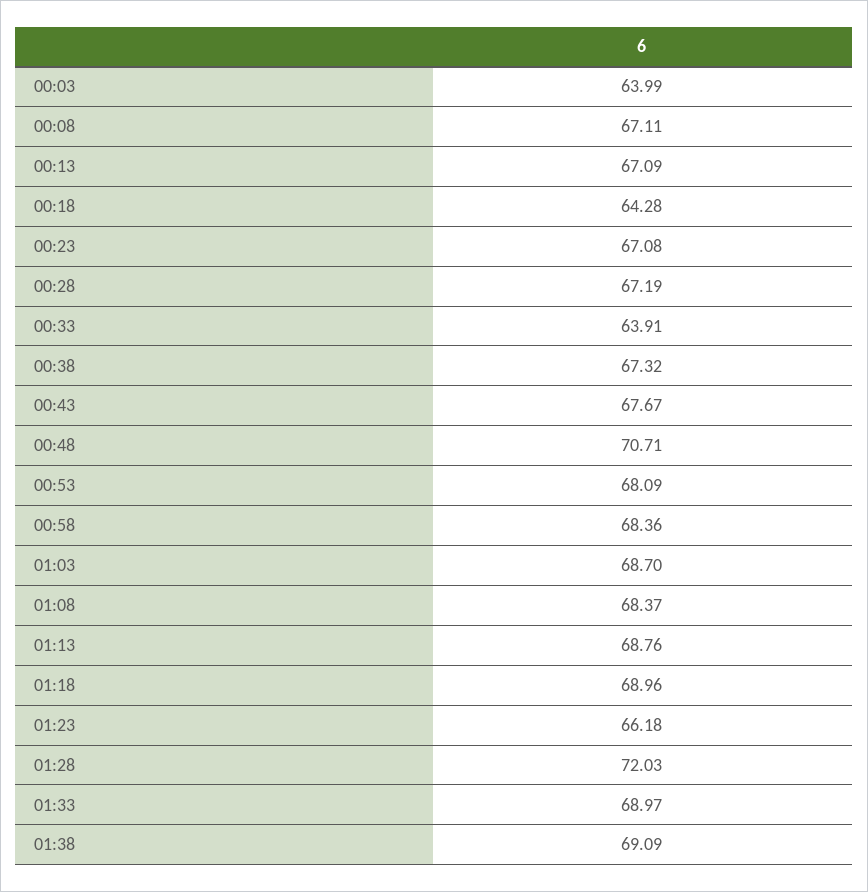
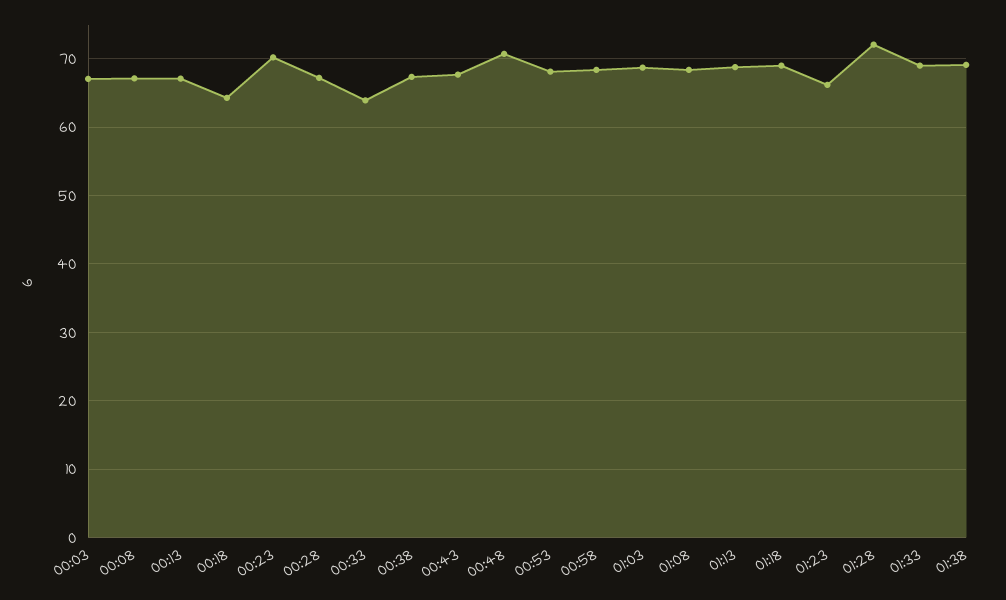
  {
-   "00:03": 63.99,
+   "00:03": 67,
    "00:08": 67.11,
    "00:13": 67.09,
    "00:18": 64.28,
-   "00:23": 67.08,
+   "00:23": 70,
    "00:28": 67.19,
    "00:33": 63.91,
    "00:38": 67.32,
    "00:43": 67.67,
    "00:48": 70.71,
    "00:53": 68.09,
    "00:58": 68.36,
    "01:03": 68.7,
    "01:08": 68.37,
    "01:13": 68.76,
    "01:18": 68.96,
    "01:23": 66.18,
    "01:28": 72.03,
    "01:33": 68.97,
    "01:38": 69.09
  }

